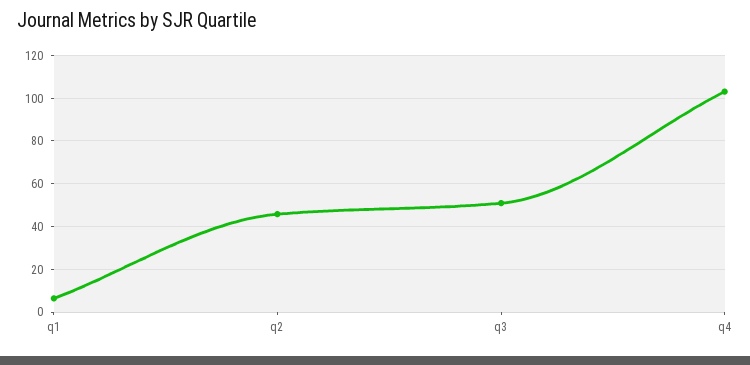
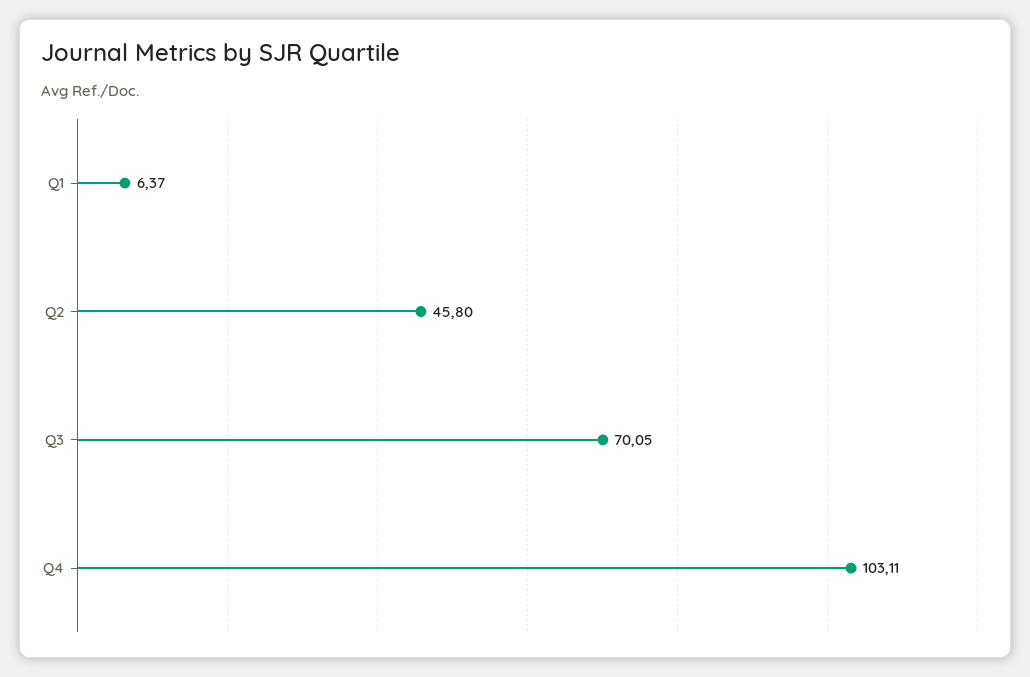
  {
    "q1": 6.37,
    "q2": 45.8,
-   "q3": 50,
+   "q3": 70.05,
    "q4": 103.11
  }

